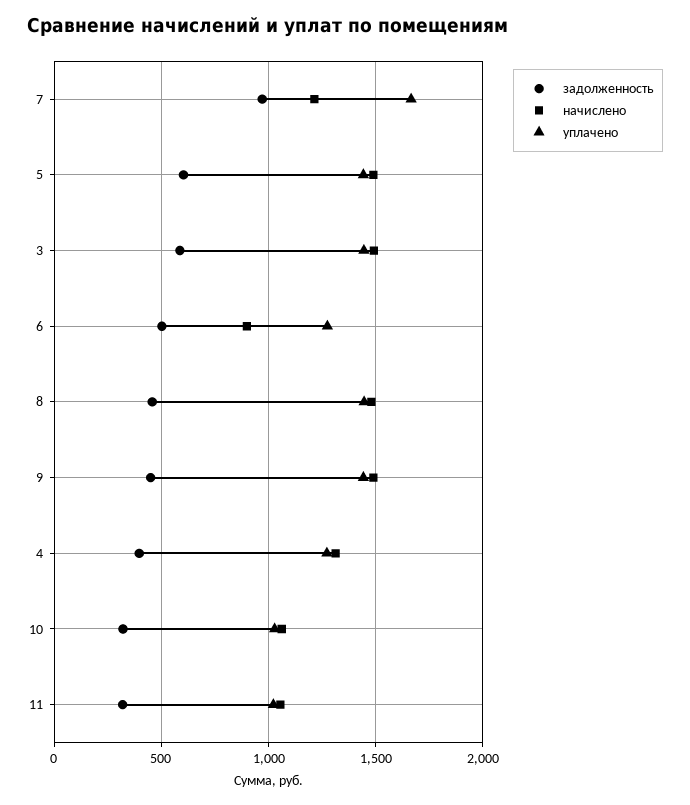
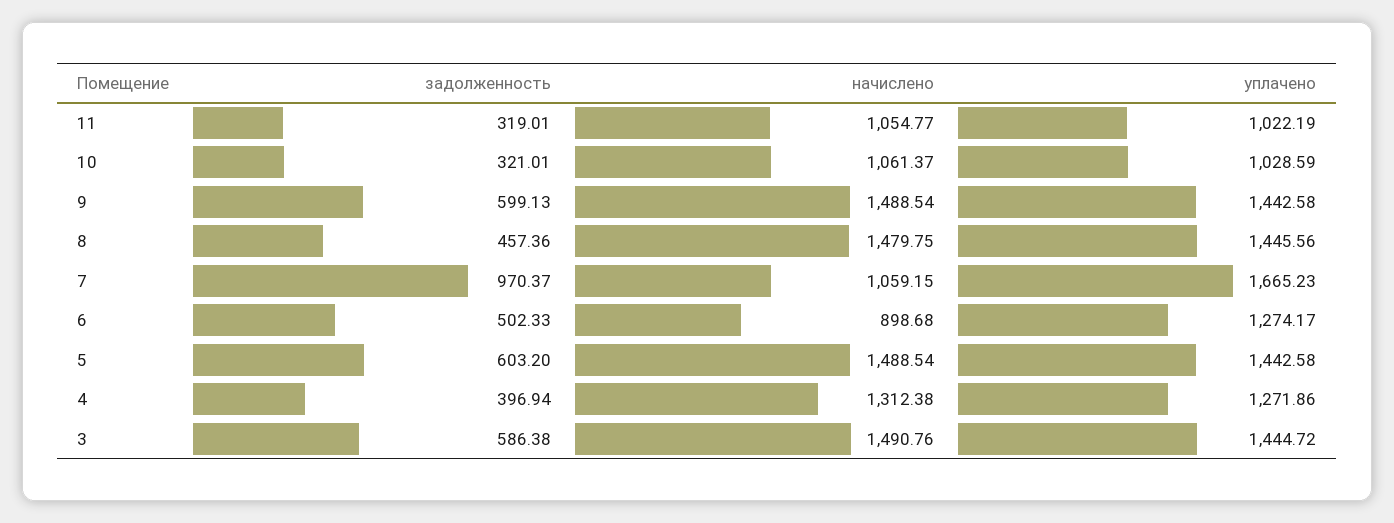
  {
    "задолженность": {
      "7": 970.37,
      "5": 603.2,
      "3": 586.38,
      "6": 502.33,
      "8": 457.36,
-     "9": 450,
+     "9": 599.13,
      "4": 396.94,
      "10": 321.01,
      "11": 319.01
    },
    "начислено": {
-     "7": 1200,
+     "7": 1059.15,
      "5": 1488.54,
      "3": 1490.76,
      "6": 898.68,
      "8": 1479.75,
      "9": 1488.54,
      "4": 1312.38,
      "10": 1061.37,
      "11": 1054.77
    },
    "уплачено": {
      "7": 1665.23,
      "5": 1442.58,
      "3": 1444.72,
      "6": 1274.17,
      "8": 1445.56,
      "9": 1442.58,
      "4": 1271.86,
      "10": 1028.59,
      "11": 1022.19
    }
  }

